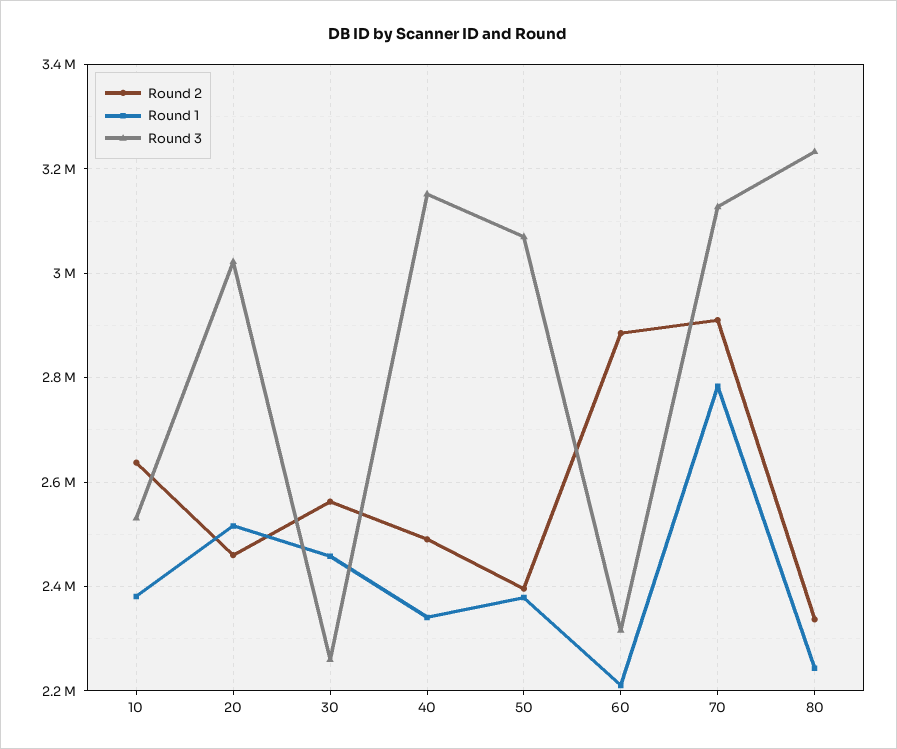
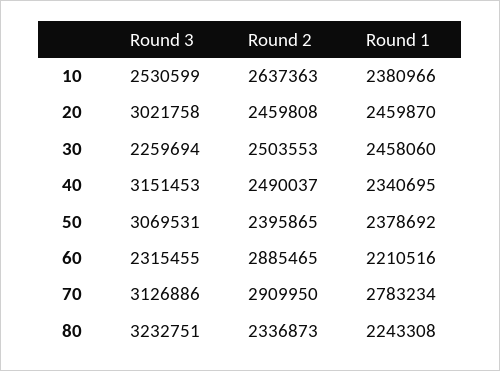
  {
    "Round 2": {
      "10": 2637363,
      "20": 2459808,
-     "30": 2560000,
+     "30": 2503553,
      "40": 2490037,
      "50": 2395865,
      "60": 2885465,
      "70": 2909950,
      "80": 2336873
    },
    "Round 1": {
      "10": 2380966,
-     "20": 2520000,
+     "20": 2459870,
      "30": 2458060,
      "40": 2340695,
      "50": 2378692,
      "60": 2210516,
      "70": 2783234,
      "80": 2243308
    },
    "Round 3": {
      "10": 2530599,
      "20": 3021758,
      "30": 2259694,
      "40": 3151453,
      "50": 3069531,
      "60": 2315455,
      "70": 3126886,
      "80": 3232751
    }
  }

